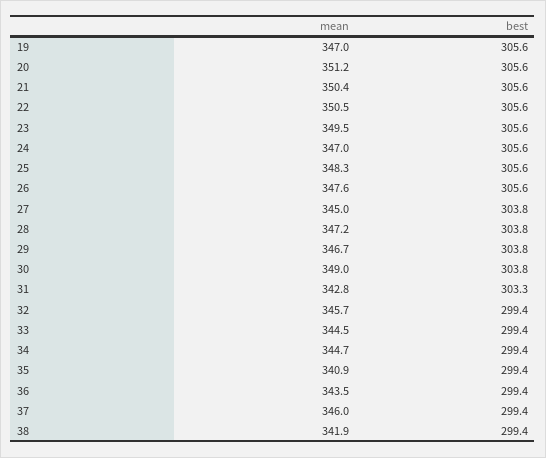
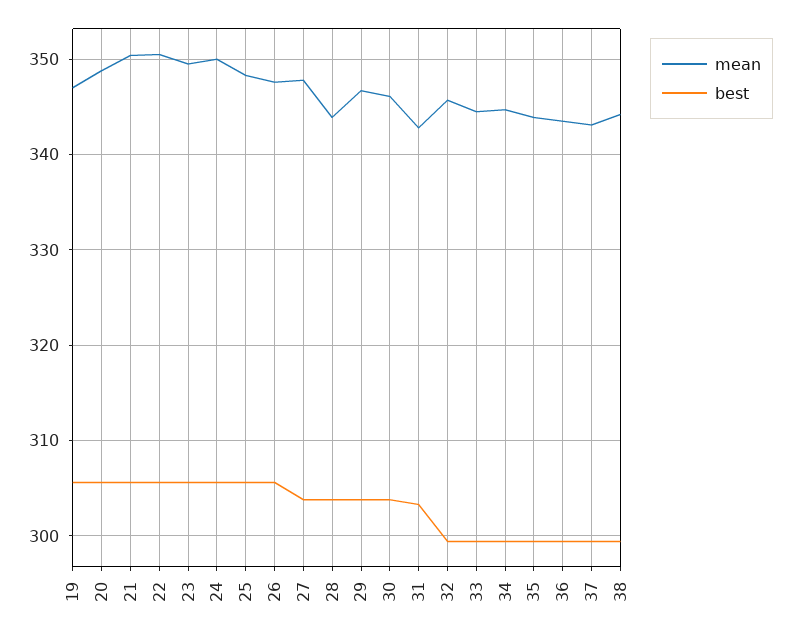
  {
    "mean": {
      "19": 347,
-     "20": 351.2,
+     "20": 349,
      "21": 350.4,
      "22": 350.5,
      "23": 349.5,
-     "24": 347,
+     "24": 350,
      "25": 348.3,
      "26": 347.6,
-     "27": 345,
+     "27": 348,
-     "28": 347.2,
+     "28": 344,
      "29": 346.7,
-     "30": 349,
+     "30": 346,
      "31": 342.8,
      "32": 345.7,
      "33": 344.5,
      "34": 344.7,
-     "35": 340.9,
+     "35": 344,
      "36": 343.5,
-     "37": 346,
+     "37": 343,
-     "38": 341.9
+     "38": 344
    },
    "best": {
      "19": 305.6,
      "20": 305.6,
      "21": 305.6,
      "22": 305.6,
      "23": 305.6,
      "24": 305.6,
      "25": 305.6,
      "26": 305.6,
      "27": 303.8,
      "28": 303.8,
      "29": 303.8,
      "30": 303.8,
      "31": 303.3,
      "32": 299.4,
      "33": 299.4,
      "34": 299.4,
      "35": 299.4,
      "36": 299.4,
      "37": 299.4,
      "38": 299.4
    }
  }

